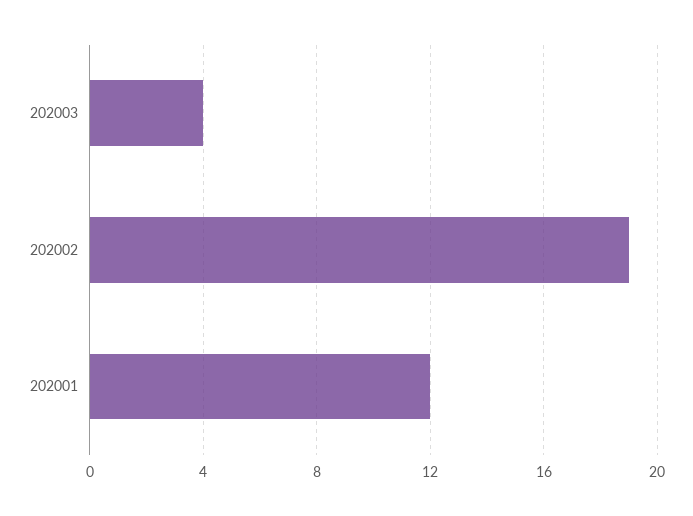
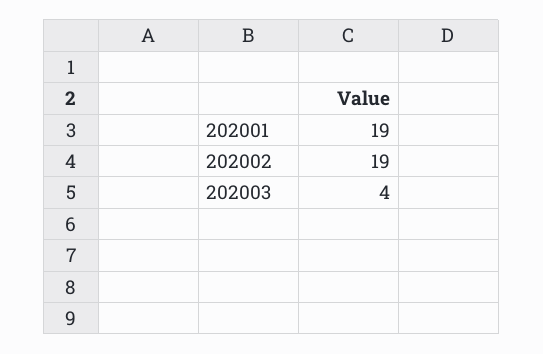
  {
    "202003": 4,
    "202002": 19,
-   "202001": 12
+   "202001": 19
  }

